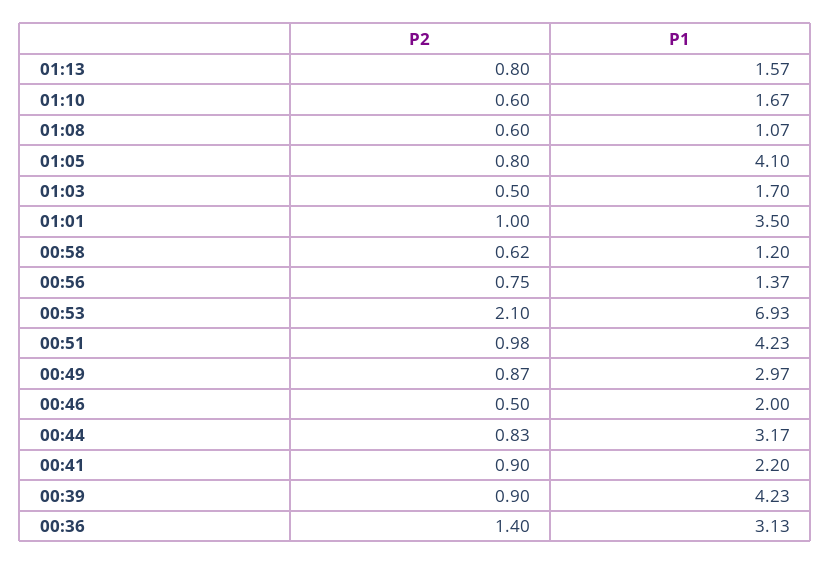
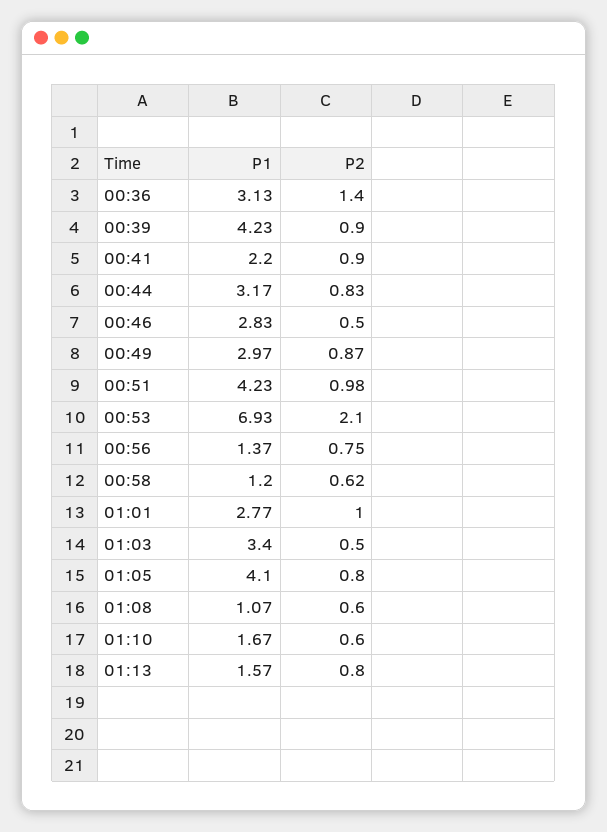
  {
    "P2": {
      "01:13": 0.8,
      "01:10": 0.6,
      "01:08": 0.6,
      "01:05": 0.8,
      "01:03": 0.5,
      "01:01": 1,
      "00:58": 0.62,
      "00:56": 0.75,
      "00:53": 2.1,
      "00:51": 0.98,
      "00:49": 0.87,
      "00:46": 0.5,
      "00:44": 0.83,
      "00:41": 0.9,
      "00:39": 0.9,
      "00:36": 1.4
    },
    "P1": {
      "01:13": 1.57,
      "01:10": 1.67,
      "01:08": 1.07,
      "01:05": 4.1,
-     "01:03": 1.7,
+     "01:03": 3.4,
-     "01:01": 3.5,
+     "01:01": 2.77,
      "00:58": 1.2,
      "00:56": 1.37,
      "00:53": 6.93,
      "00:51": 4.23,
      "00:49": 2.97,
-     "00:46": 2,
+     "00:46": 2.83,
      "00:44": 3.17,
      "00:41": 2.2,
      "00:39": 4.23,
      "00:36": 3.13
    }
  }

